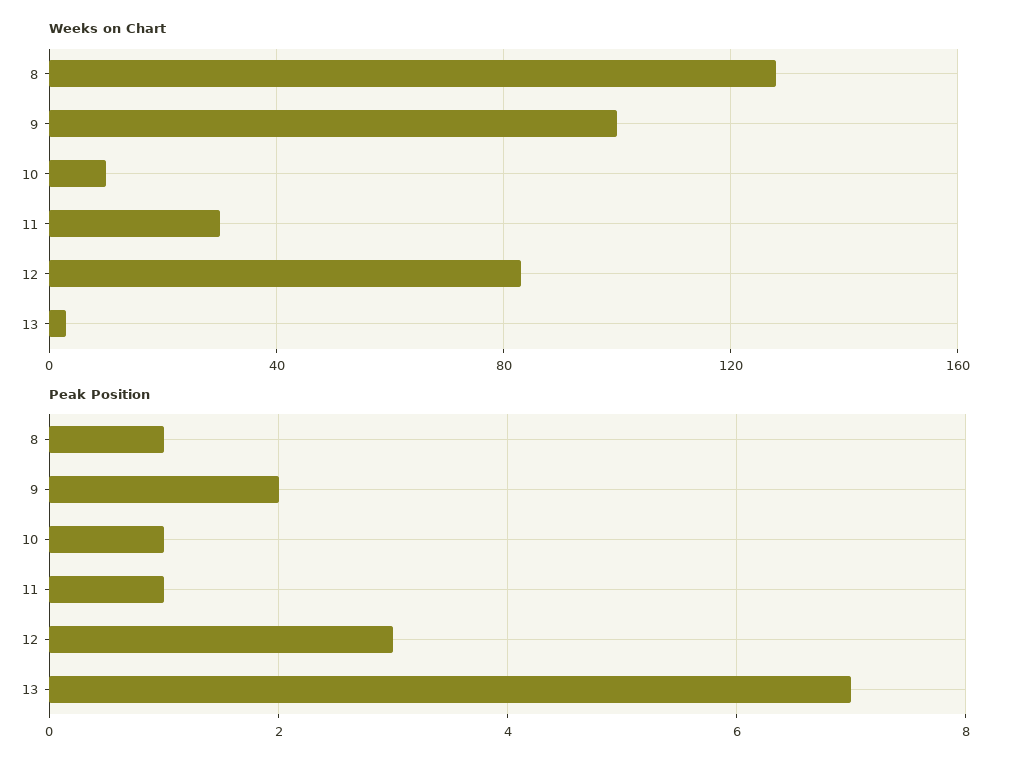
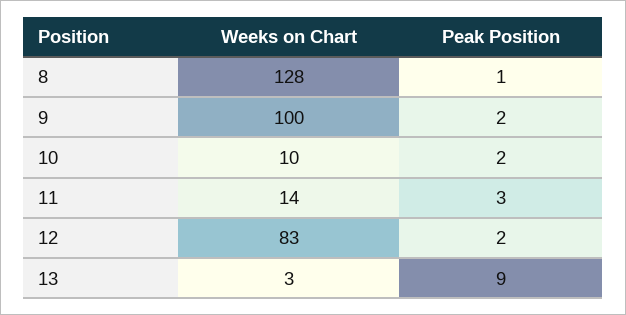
  {
    "Weeks on Chart": {
      "8": 128,
      "9": 100,
      "10": 10,
-     "11": 30,
+     "11": 14,
      "12": 83,
      "13": 3
    },
    "Peak Position": {
      "8": 1,
      "9": 2,
-     "10": 1,
+     "10": 2,
-     "11": 1,
+     "11": 3,
-     "12": 3,
+     "12": 2,
-     "13": 7
+     "13": 9
    }
  }

